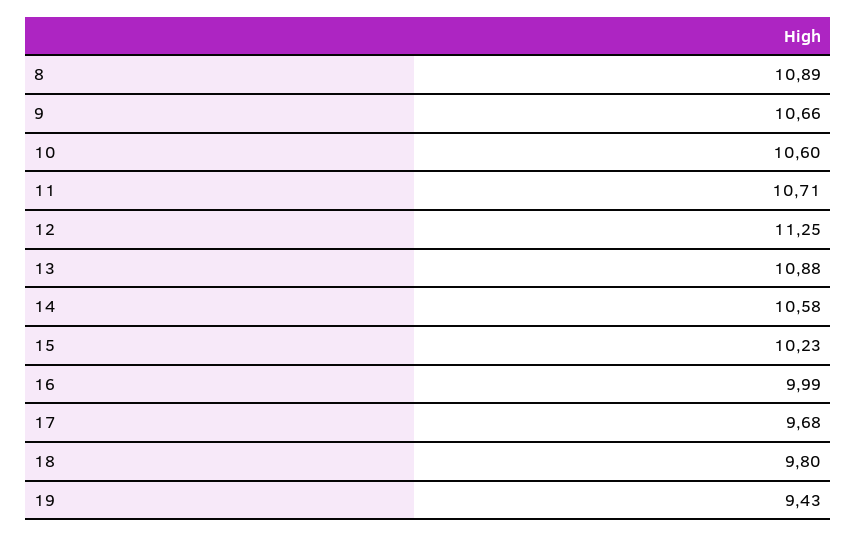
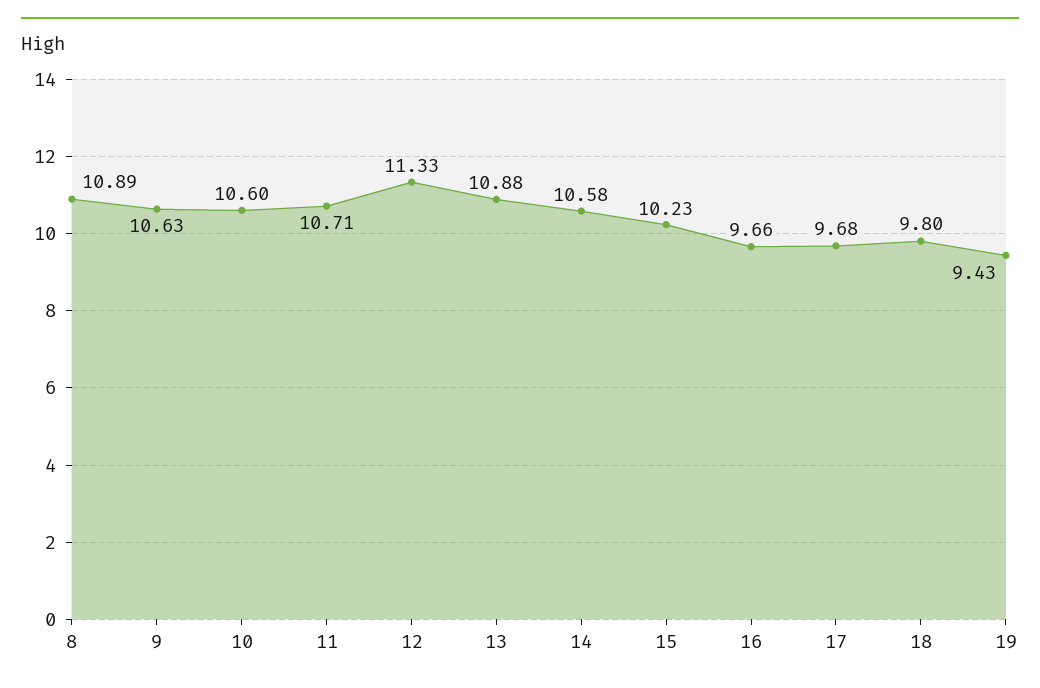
  {
    "8": 10.89,
-   "9": 10.66,
+   "9": 10.63,
    "10": 10.6,
    "11": 10.71,
-   "12": 11.25,
+   "12": 11.33,
    "13": 10.88,
    "14": 10.58,
    "15": 10.23,
-   "16": 9.99,
+   "16": 9.66,
    "17": 9.68,
    "18": 9.8,
    "19": 9.43
  }

